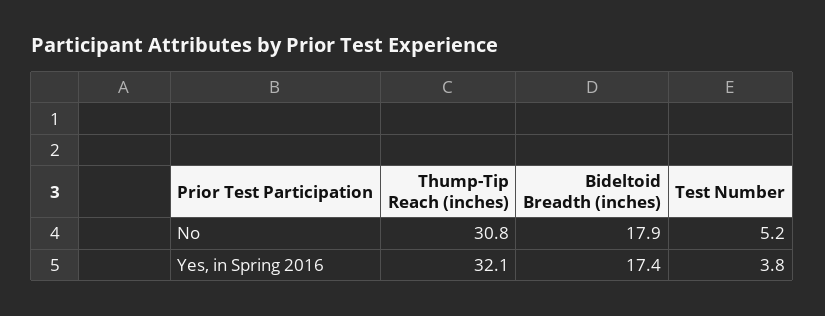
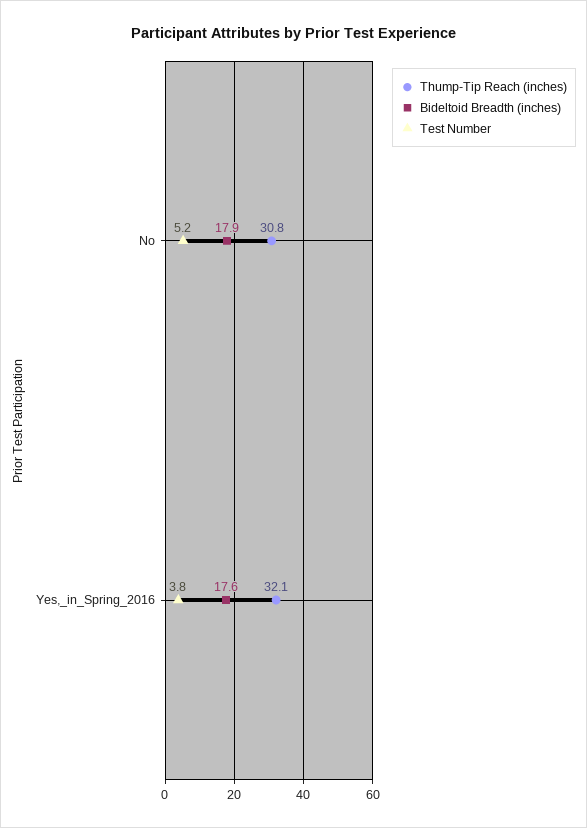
  {
    "Thump-Tip Reach (inches)": {
      "No": 30.8,
      "Yes, in Spring 2016": 32.1
    },
    "Bideltoid Breadth (inches)": {
      "No": 17.9,
-     "Yes, in Spring 2016": 17.4
+     "Yes, in Spring 2016": 17.6
    },
    "Test Number": {
      "No": 5.2,
      "Yes, in Spring 2016": 3.8
    }
  }

